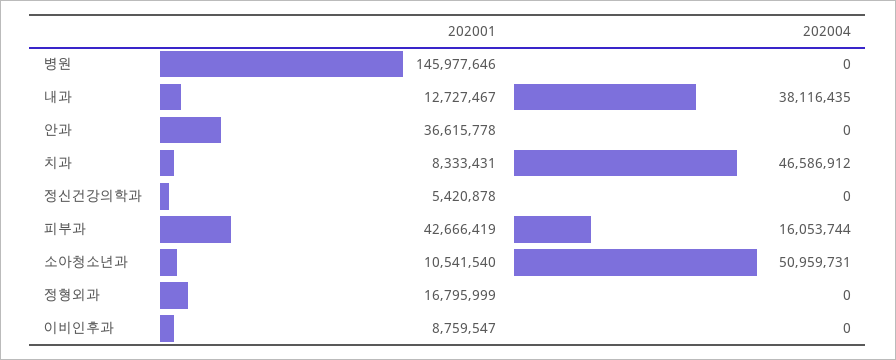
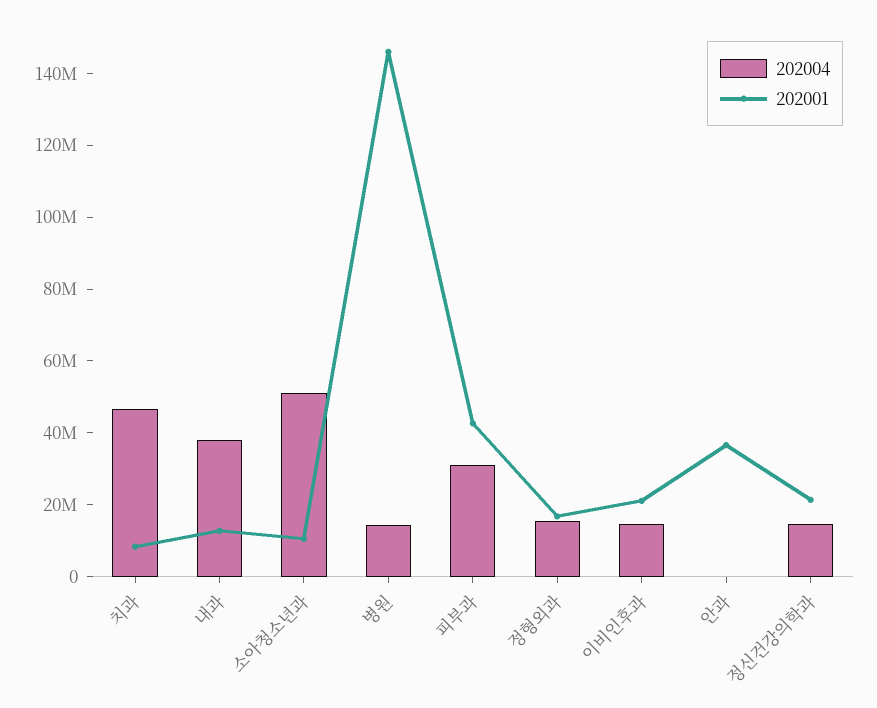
  {
    "202001": {
      "병원": 145977646,
      "내과": 12727467,
      "안과": 36615778,
      "치과": 8333431,
-     "정신건강의학과": 5420878,
+     "정신건강의학과": 20000000,
      "피부과": 42666419,
      "소아청소년과": 10541540,
      "정형외과": 16795999,
-     "이비인후과": 8759547
+     "이비인후과": 20000000
    },
    "202004": {
-     "병원": 0,
+     "병원": 15000000,
      "내과": 38116435,
      "안과": 0,
      "치과": 46586912,
-     "정신건강의학과": 0,
+     "정신건강의학과": 15000000,
-     "피부과": 16053744,
+     "피부과": 30000000,
      "소아청소년과": 50959731,
-     "정형외과": 0,
+     "정형외과": 15000000,
-     "이비인후과": 0
+     "이비인후과": 15000000
    }
  }

